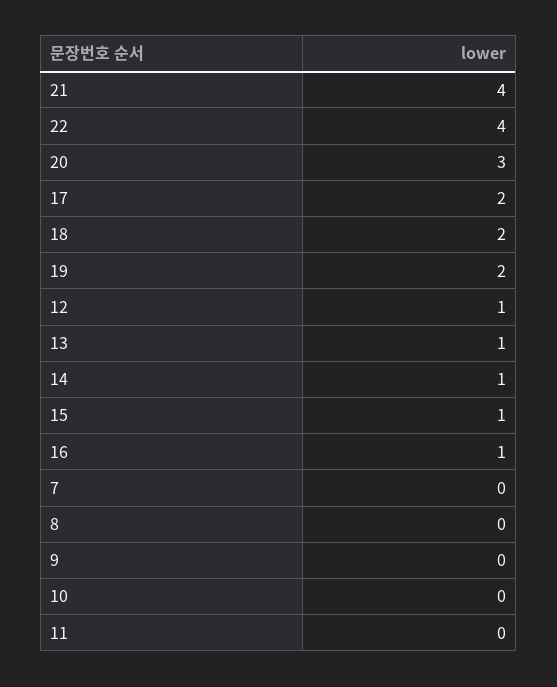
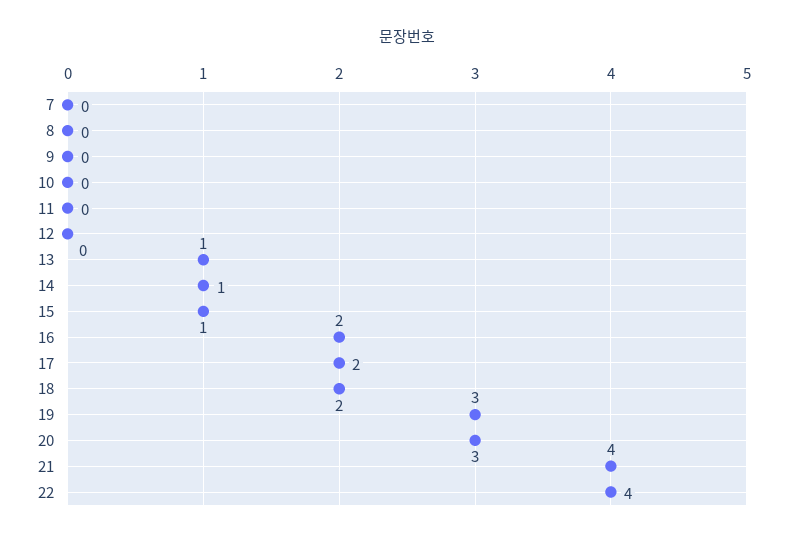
  {
    "21": 4,
    "22": 4,
    "20": 3,
    "17": 2,
    "18": 2,
-   "19": 2,
+   "19": 3,
-   "12": 1,
+   "12": 0,
    "13": 1,
    "14": 1,
    "15": 1,
-   "16": 1,
+   "16": 2,
    "7": 0,
    "8": 0,
    "9": 0,
    "10": 0,
    "11": 0
  }

